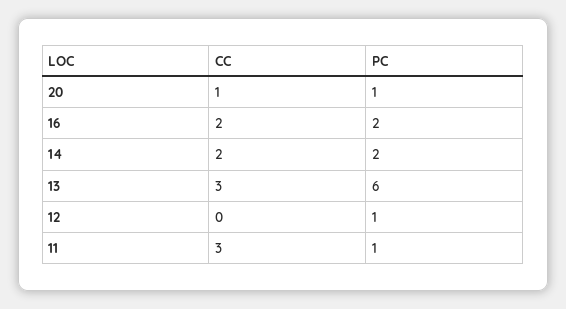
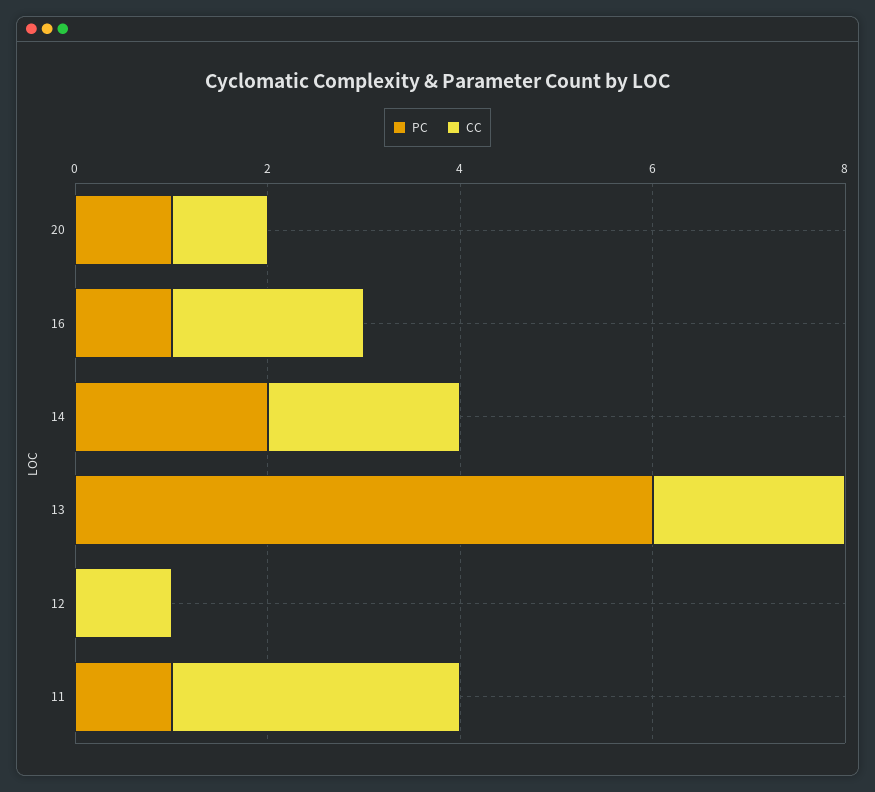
  {
    "CC": {
      "20": 1,
      "16": 2,
      "14": 2,
-     "13": 3,
+     "13": 2,
-     "12": 0,
+     "12": 1,
      "11": 3
    },
    "PC": {
      "20": 1,
-     "16": 2,
+     "16": 1,
      "14": 2,
      "13": 6,
-     "12": 1,
+     "12": 0,
      "11": 1
    }
  }

